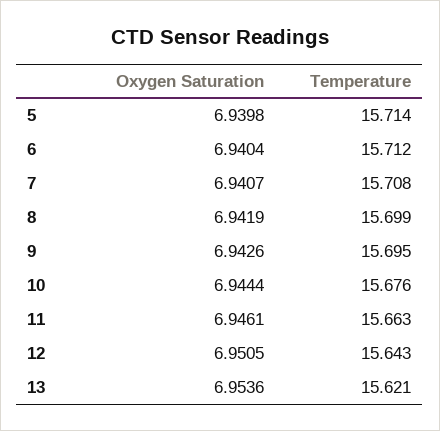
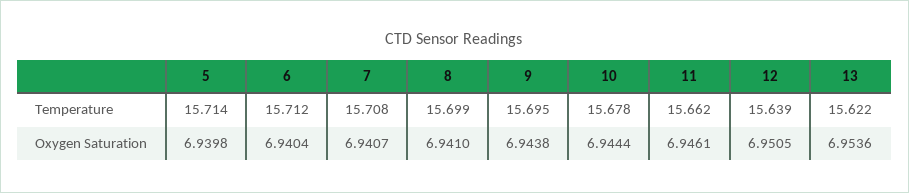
  {
    "Oxygen Saturation": {
      "5": 6.9398,
      "6": 6.9404,
      "7": 6.9407,
-     "8": 6.9419,
+     "8": 6.941,
-     "9": 6.9426,
+     "9": 6.9438,
      "10": 6.9444,
      "11": 6.9461,
      "12": 6.9505,
      "13": 6.9536
    },
    "Temperature": {
      "5": 15.714,
      "6": 15.712,
      "7": 15.708,
      "8": 15.699,
      "9": 15.695,
-     "10": 15.676,
+     "10": 15.678,
-     "11": 15.663,
+     "11": 15.662,
-     "12": 15.643,
+     "12": 15.639,
-     "13": 15.621
+     "13": 15.622
    }
  }

